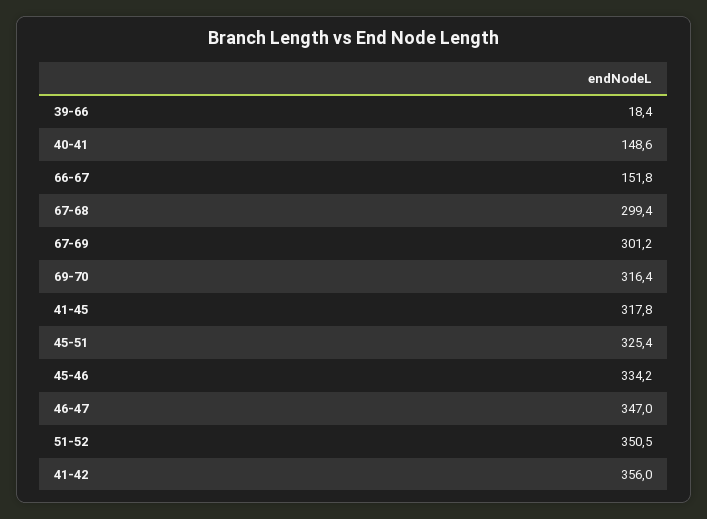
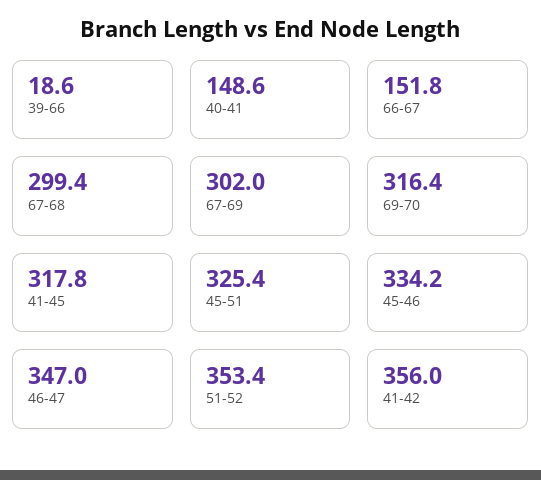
  {
-   "39-66": 18.4,
+   "39-66": 18.6,
    "40-41": 148.6,
    "66-67": 151.8,
    "67-68": 299.4,
-   "67-69": 301.2,
+   "67-69": 302,
    "69-70": 316.4,
    "41-45": 317.8,
    "45-51": 325.4,
    "45-46": 334.2,
    "46-47": 347,
-   "51-52": 350.5,
+   "51-52": 353.4,
    "41-42": 356
  }

